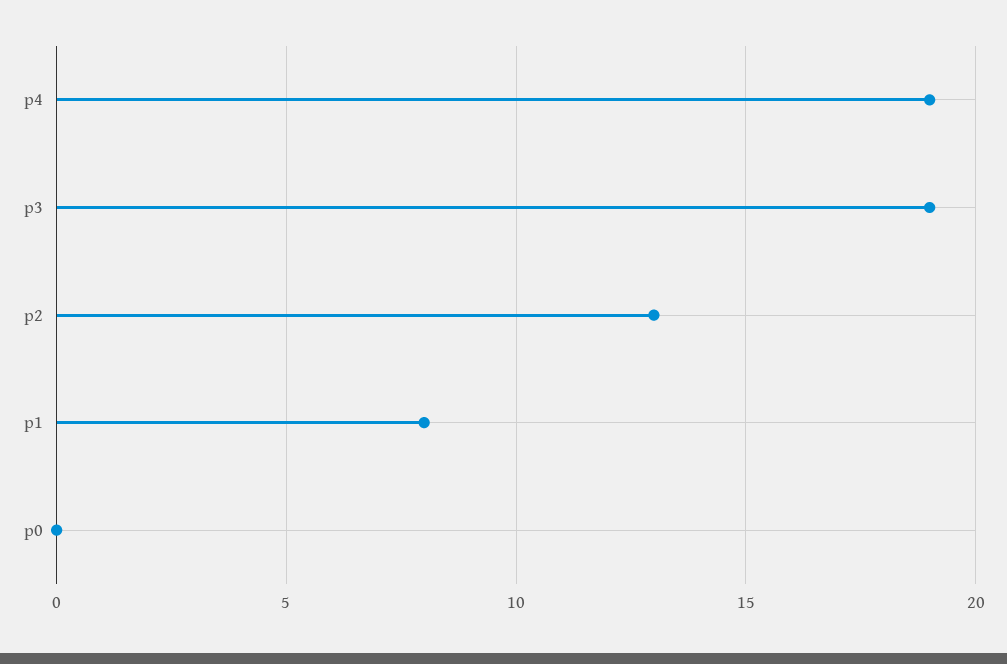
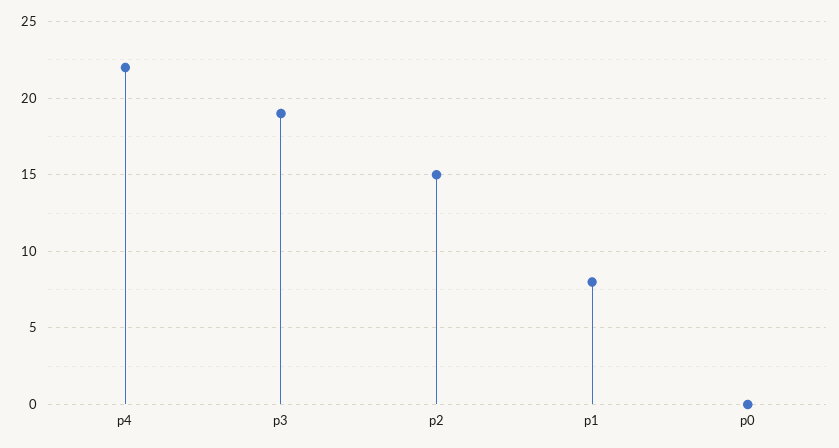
  {
-   "p4": 19,
+   "p4": 22,
    "p3": 19,
-   "p2": 13,
+   "p2": 15,
    "p1": 8,
    "p0": 0
  }

